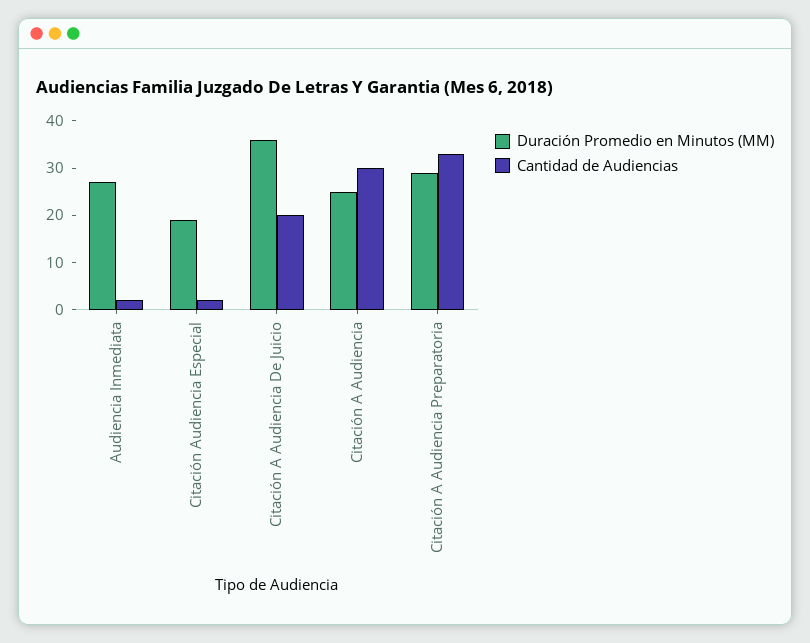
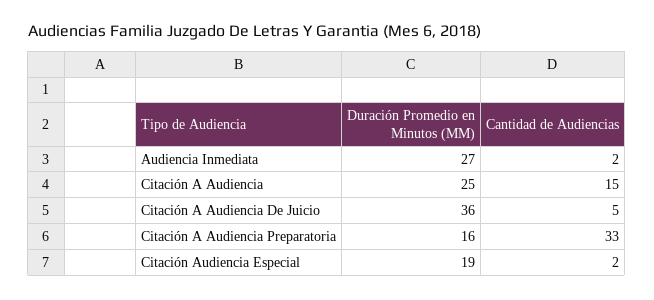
  {
    "Duración Promedio en Minutos (MM)": {
      "Audiencia Inmediata": 27,
      "Citación Audiencia Especial": 19,
      "Citación A Audiencia De Juicio": 36,
      "Citación A Audiencia": 25,
-     "Citación A Audiencia Preparatoria": 30
+     "Citación A Audiencia Preparatoria": 16
    },
    "Cantidad de Audiencias": {
      "Audiencia Inmediata": 2,
      "Citación Audiencia Especial": 2,
-     "Citación A Audiencia De Juicio": 20,
+     "Citación A Audiencia De Juicio": 5,
-     "Citación A Audiencia": 30,
+     "Citación A Audiencia": 15,
      "Citación A Audiencia Preparatoria": 33
    }
  }

